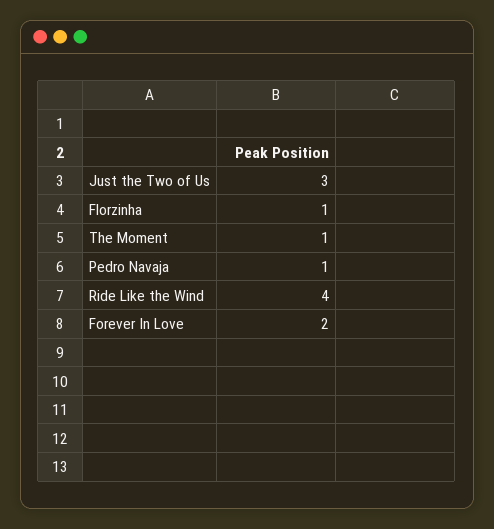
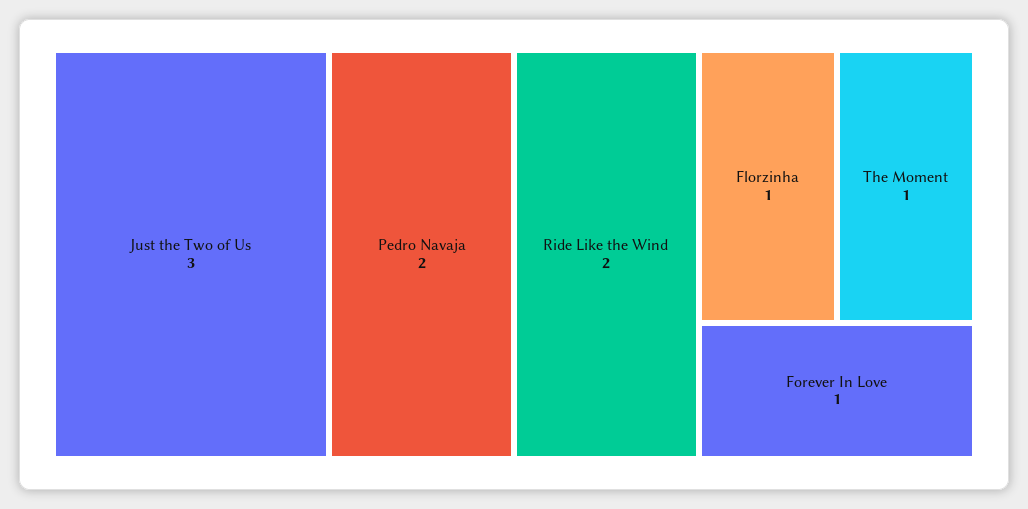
  {
    "Just the Two of Us": 3,
    "Florzinha": 1,
    "The Moment": 1,
-   "Pedro Navaja": 1,
+   "Pedro Navaja": 2,
-   "Ride Like the Wind": 4,
+   "Ride Like the Wind": 2,
-   "Forever In Love": 2
+   "Forever In Love": 1
  }

